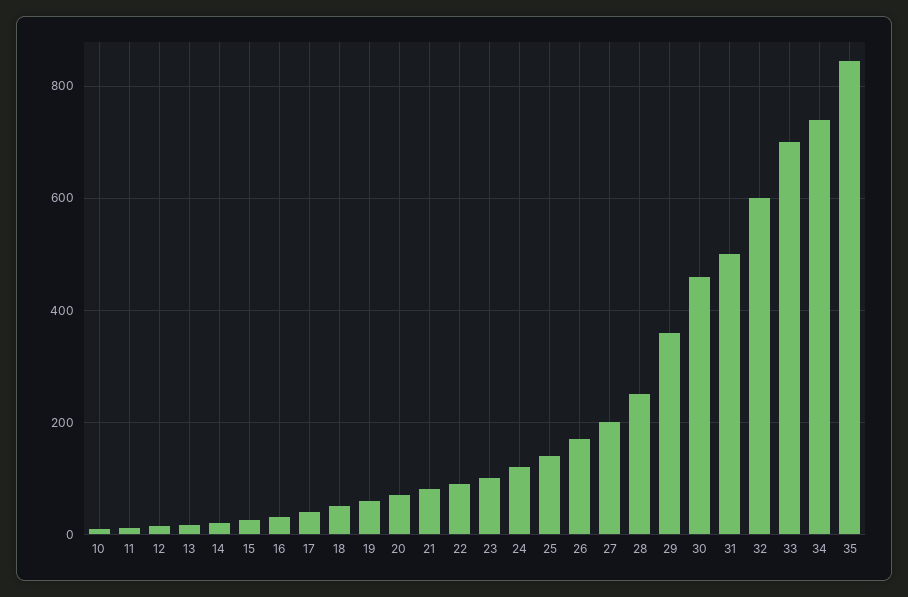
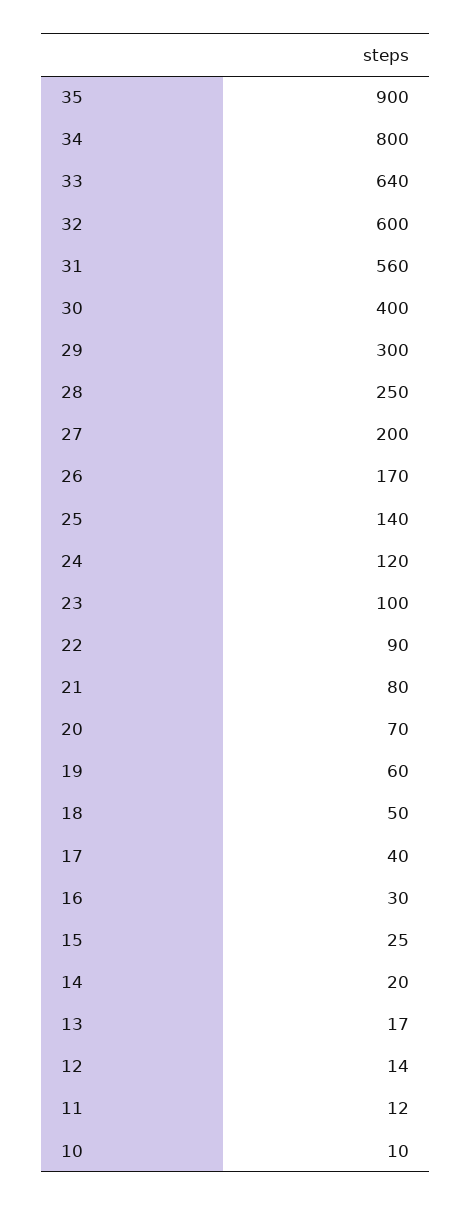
  {
    "10": 10,
    "11": 12,
    "12": 14,
    "13": 17,
    "14": 20,
    "15": 25,
    "16": 30,
    "17": 40,
    "18": 50,
    "19": 60,
    "20": 70,
    "21": 80,
    "22": 90,
    "23": 100,
    "24": 120,
    "25": 140,
    "26": 170,
    "27": 200,
    "28": 250,
-   "29": 360,
+   "29": 300,
-   "30": 460,
+   "30": 400,
-   "31": 500,
+   "31": 560,
    "32": 600,
-   "33": 700,
+   "33": 640,
-   "34": 740,
+   "34": 800,
-   "35": 840
+   "35": 900
  }

